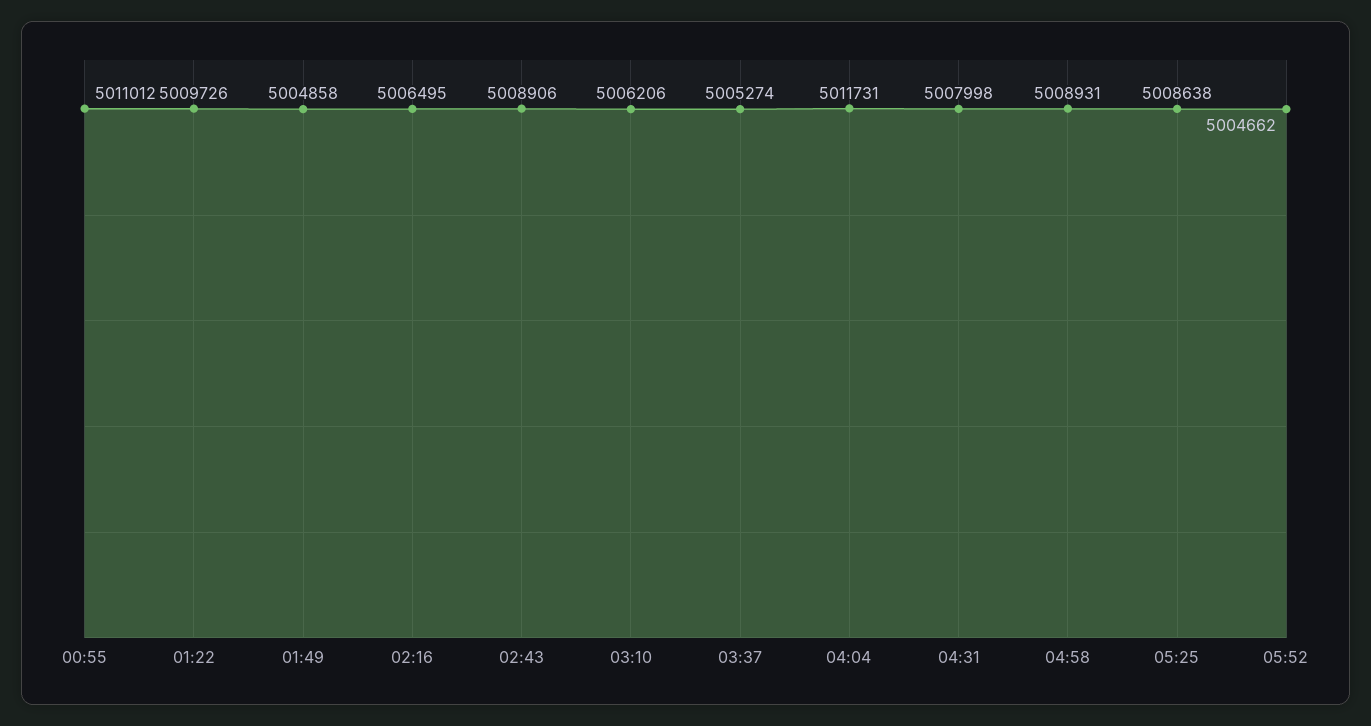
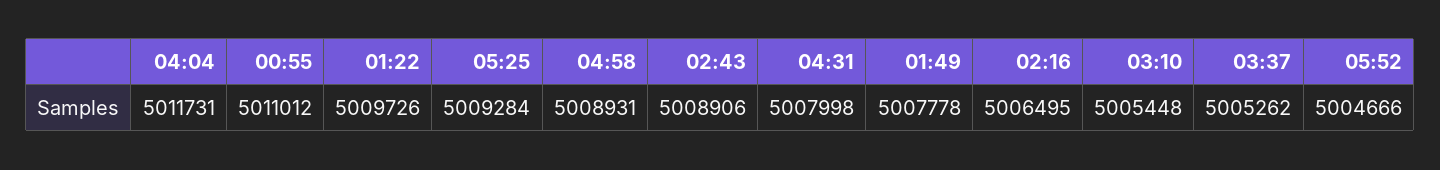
  {
    "00:55": 5011012,
    "01:22": 5009726,
-   "01:49": 5004858,
+   "01:49": 5007778,
    "02:16": 5006495,
    "02:43": 5008906,
-   "03:10": 5006206,
+   "03:10": 5005448,
-   "03:37": 5005274,
+   "03:37": 5005262,
    "04:04": 5011731,
    "04:31": 5007998,
    "04:58": 5008931,
-   "05:25": 5008638,
+   "05:25": 5009284,
-   "05:52": 5004662
+   "05:52": 5004666
  }

